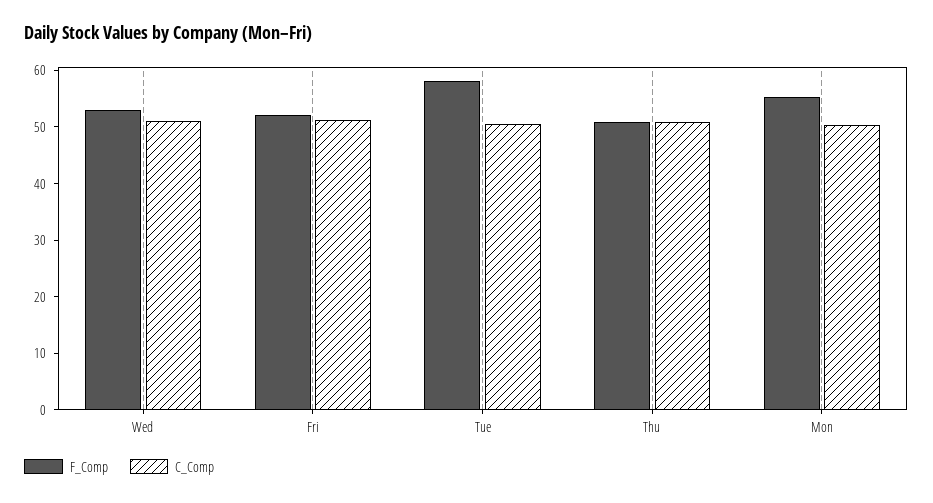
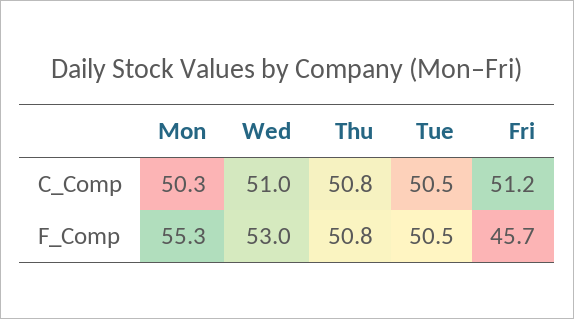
  {
    "F_Comp": {
      "Wed": 53,
-     "Fri": 52,
+     "Fri": 45.7,
-     "Tue": 58,
+     "Tue": 50.5,
      "Thu": 50.8,
      "Mon": 55.3
    },
    "C_Comp": {
      "Wed": 51,
      "Fri": 51.2,
      "Tue": 50.5,
      "Thu": 50.8,
      "Mon": 50.3
    }
  }

